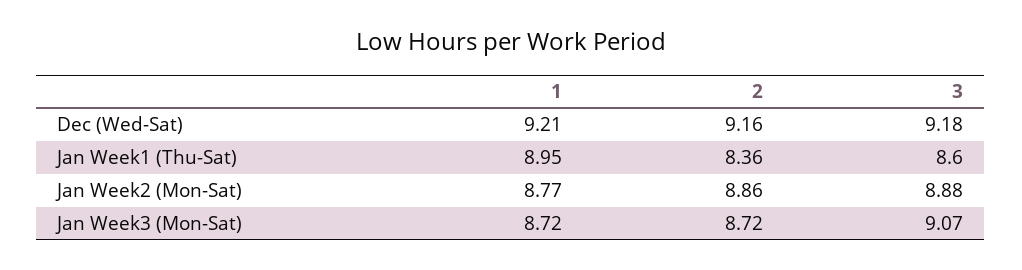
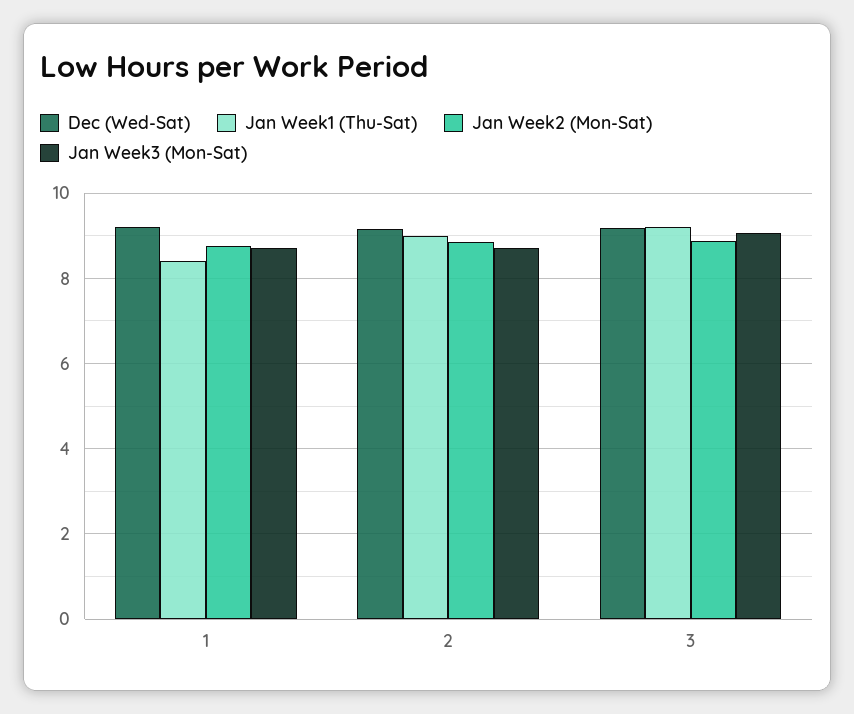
  {
    "Dec (Wed-Sat)": {
      "1": 9.21,
      "2": 9.16,
      "3": 9.18
    },
    "Jan Week1 (Thu-Sat)": {
-     "1": 8.95,
+     "1": 8.4,
-     "2": 8.36,
+     "2": 9,
-     "3": 8.6
+     "3": 9.2
    },
    "Jan Week2 (Mon-Sat)": {
      "1": 8.77,
      "2": 8.86,
      "3": 8.88
    },
    "Jan Week3 (Mon-Sat)": {
      "1": 8.72,
      "2": 8.72,
      "3": 9.07
    }
  }

